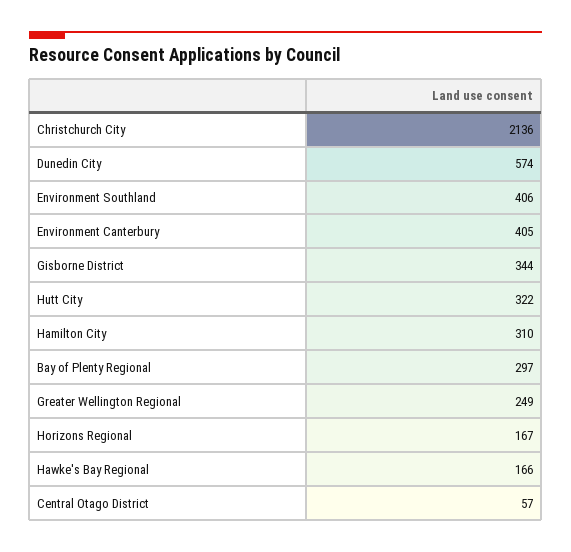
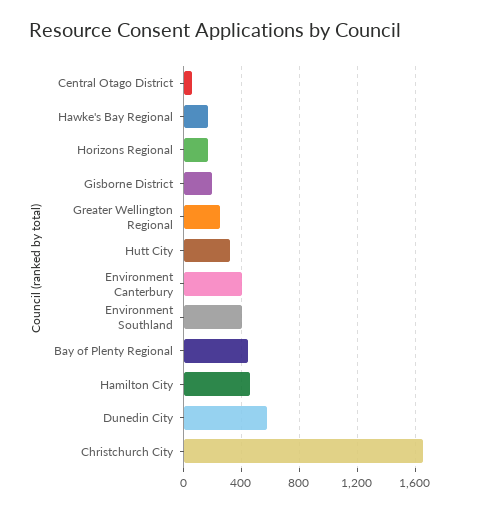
  {
-   "Christchurch City": 2136,
+   "Christchurch City": 1650,
    "Dunedin City": 574,
    "Environment Southland": 406,
    "Environment Canterbury": 405,
-   "Gisborne District": 344,
+   "Gisborne District": 200,
    "Hutt City": 322,
-   "Hamilton City": 310,
+   "Hamilton City": 450,
-   "Bay of Plenty Regional": 297,
+   "Bay of Plenty Regional": 450,
    "Greater Wellington Regional": 249,
    "Horizons Regional": 167,
    "Hawke's Bay Regional": 166,
    "Central Otago District": 57
  }

